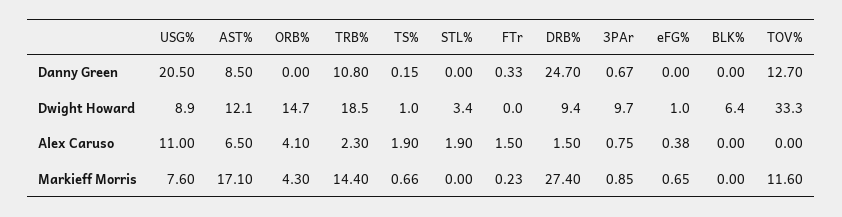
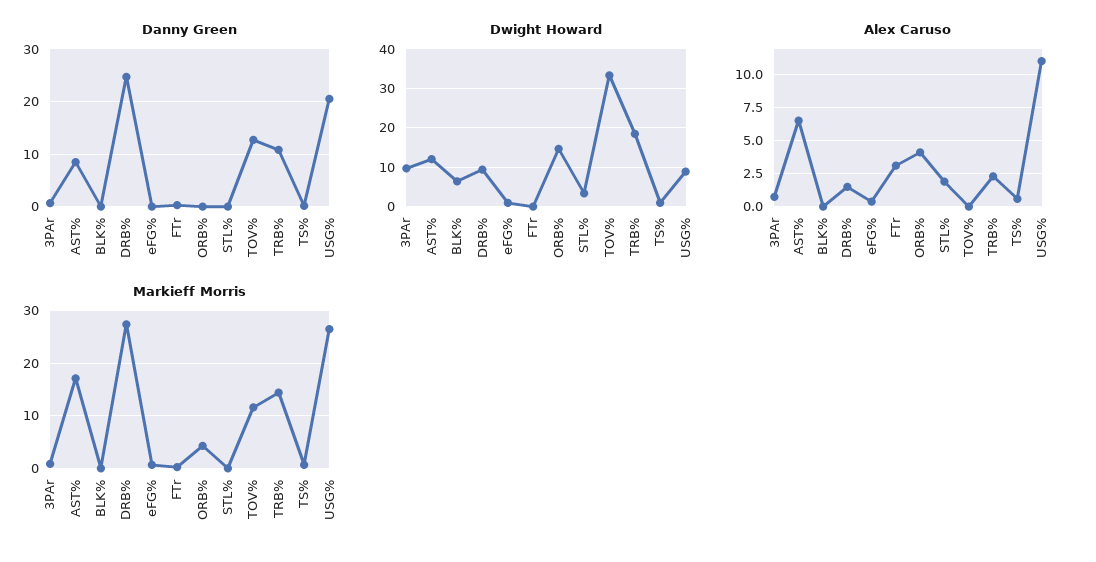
  {
    "Danny Green": {
      "USG%": 20.5,
      "AST%": 8.5,
      "ORB%": 0,
      "TRB%": 10.8,
      "TS%": 0.15,
      "STL%": 0,
      "FTr": 0.33,
      "DRB%": 24.7,
      "3PAr": 0.67,
      "eFG%": 0,
      "BLK%": 0,
      "TOV%": 12.7
    },
    "Dwight Howard": {
      "USG%": 8.9,
      "AST%": 12.1,
      "ORB%": 14.7,
      "TRB%": 18.5,
      "TS%": 1,
      "STL%": 3.4,
      "FTr": 0,
      "DRB%": 9.4,
      "3PAr": 9.7,
      "eFG%": 1,
      "BLK%": 6.4,
      "TOV%": 33.3
    },
    "Alex Caruso": {
      "USG%": 11,
      "AST%": 6.5,
      "ORB%": 4.1,
      "TRB%": 2.3,
-     "TS%": 1.9,
+     "TS%": 0.5,
      "STL%": 1.9,
-     "FTr": 1.5,
+     "FTr": 3,
      "DRB%": 1.5,
      "3PAr": 0.75,
      "eFG%": 0.38,
      "BLK%": 0,
      "TOV%": 0
    },
    "Markieff Morris": {
-     "USG%": 7.6,
+     "USG%": 26,
      "AST%": 17.1,
      "ORB%": 4.3,
      "TRB%": 14.4,
      "TS%": 0.66,
      "STL%": 0,
      "FTr": 0.23,
      "DRB%": 27.4,
      "3PAr": 0.85,
      "eFG%": 0.65,
      "BLK%": 0,
      "TOV%": 11.6
    }
  }

